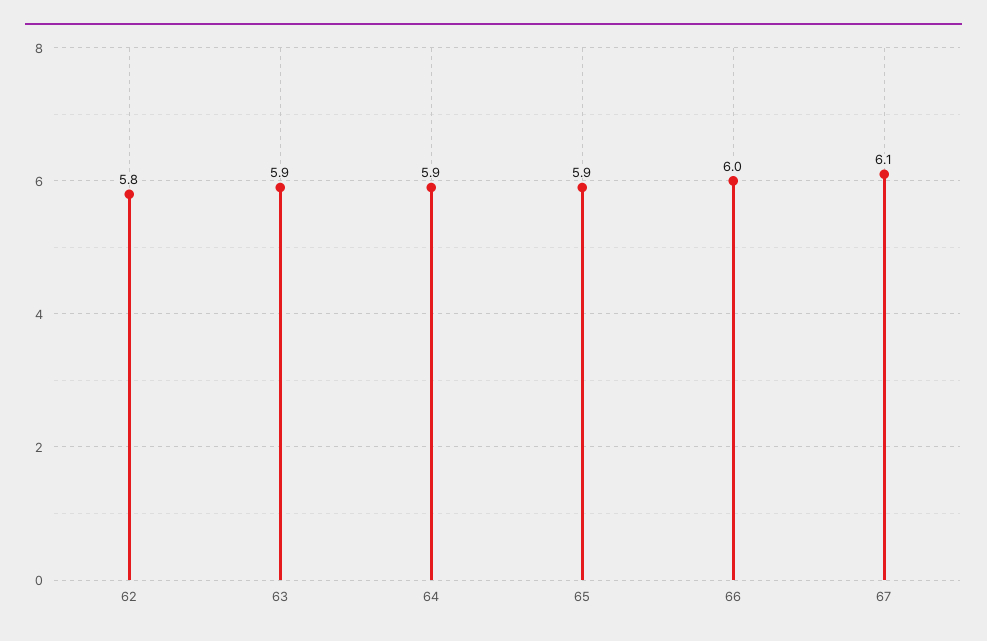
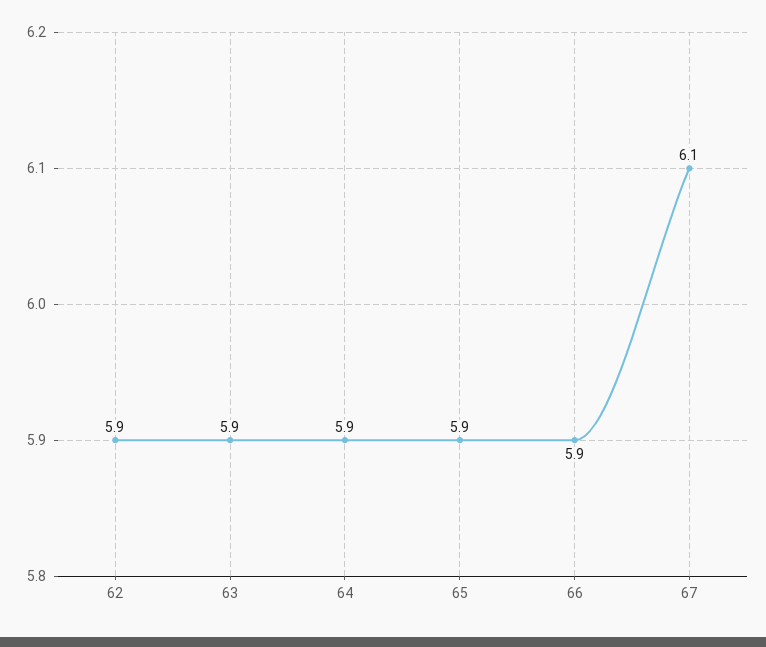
  {
-   "62": 5.8,
+   "62": 5.9,
    "63": 5.9,
    "64": 5.9,
    "65": 5.9,
-   "66": 6,
+   "66": 5.9,
    "67": 6.1
  }

